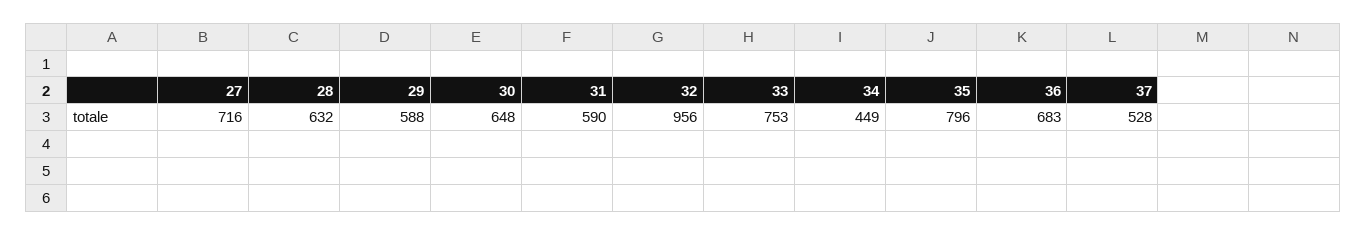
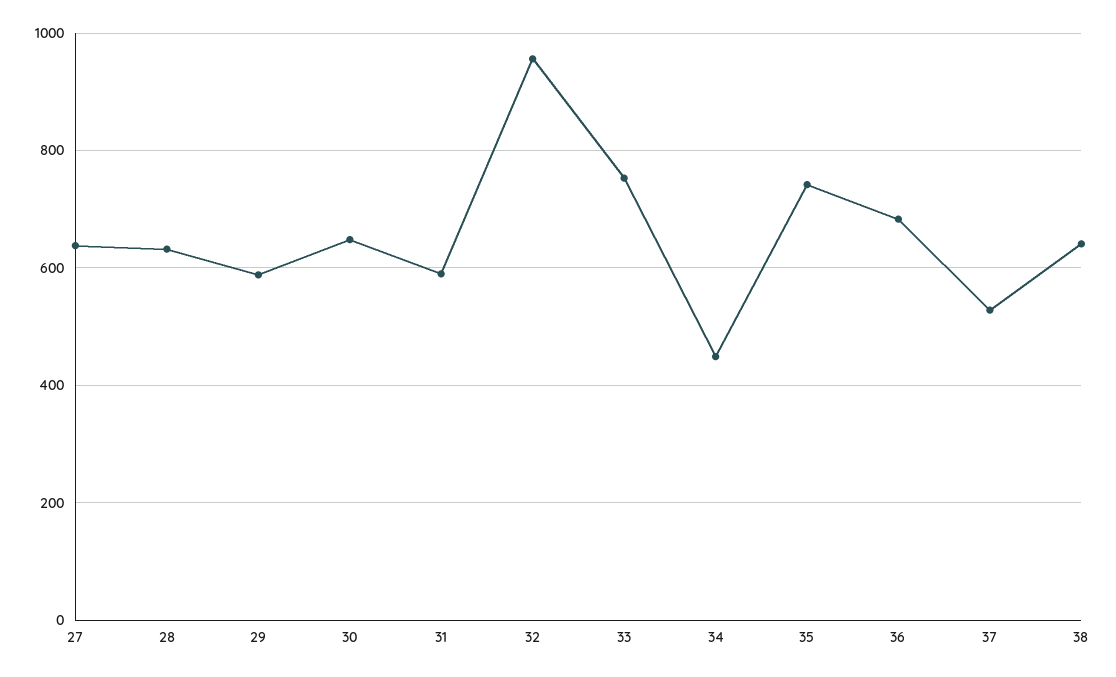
  {
-   "27": 716,
+   "27": 640,
    "28": 632,
    "29": 588,
    "30": 648,
    "31": 590,
    "32": 956,
    "33": 753,
    "34": 449,
-   "35": 796,
+   "35": 740,
    "36": 683,
-   "37": 528
+   "37": 528,
+   "38": 640
  }

